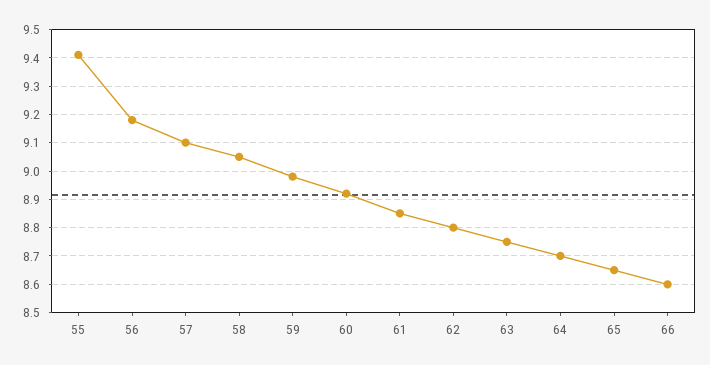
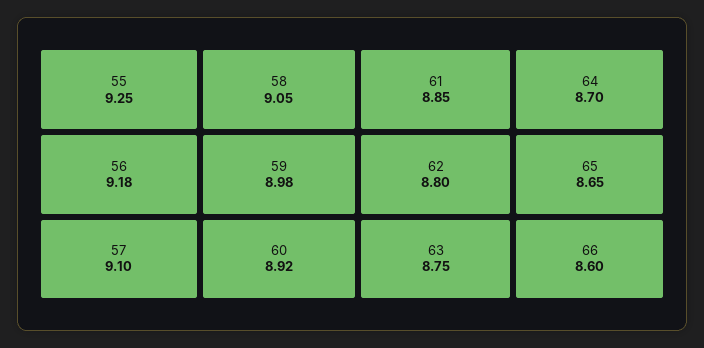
  {
-   "55": 9.4,
+   "55": 9.25,
    "56": 9.18,
    "57": 9.1,
    "58": 9.05,
    "59": 8.98,
    "60": 8.92,
    "61": 8.85,
    "62": 8.8,
    "63": 8.75,
    "64": 8.7,
    "65": 8.65,
    "66": 8.6
  }

